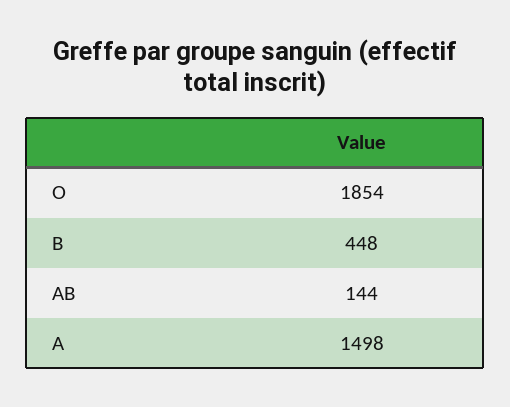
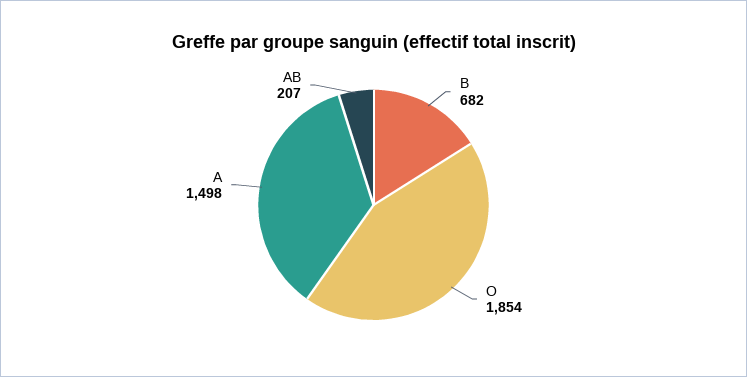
  {
    "O": 1854,
-   "B": 448,
+   "B": 682,
-   "AB": 144,
+   "AB": 207,
    "A": 1498
  }

